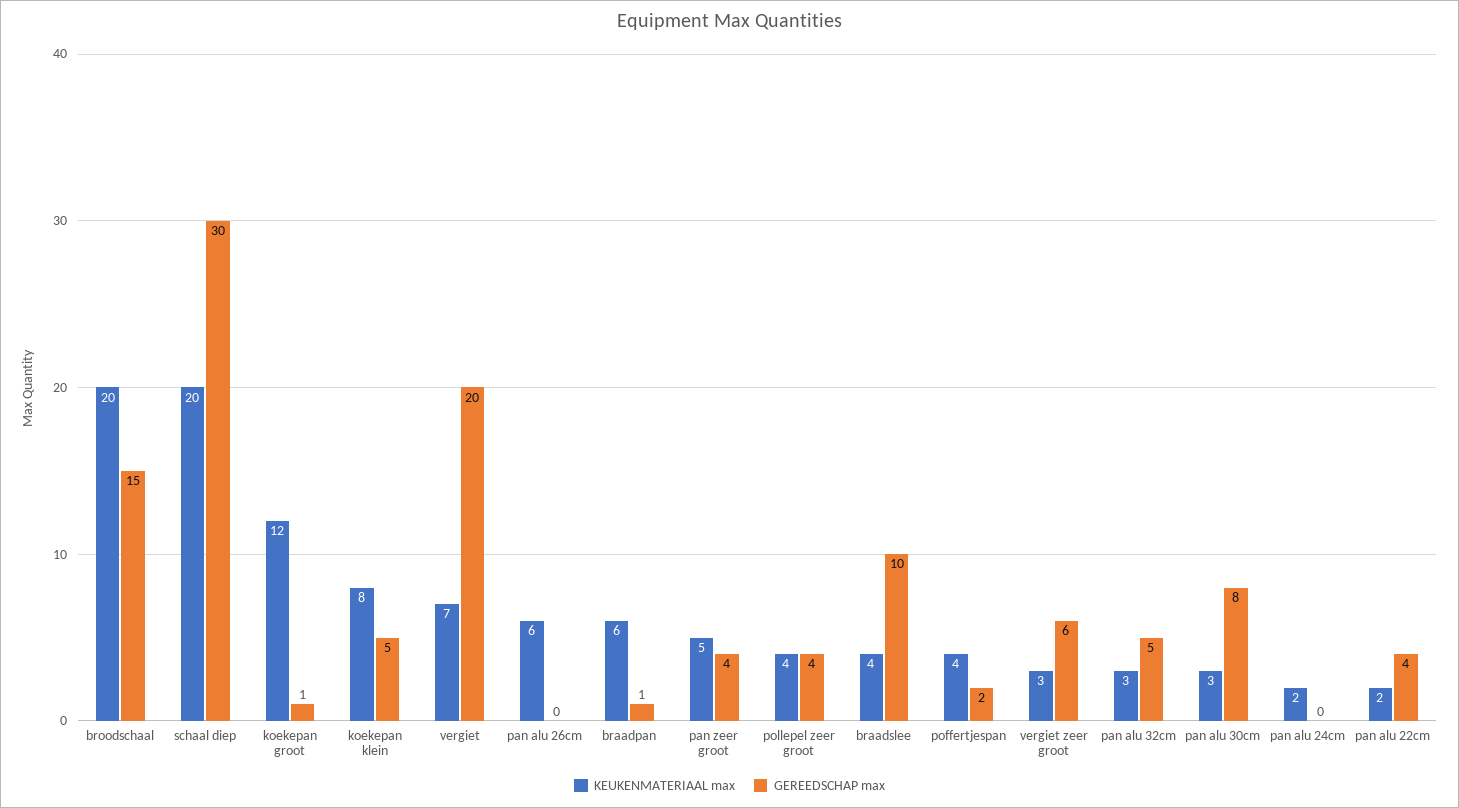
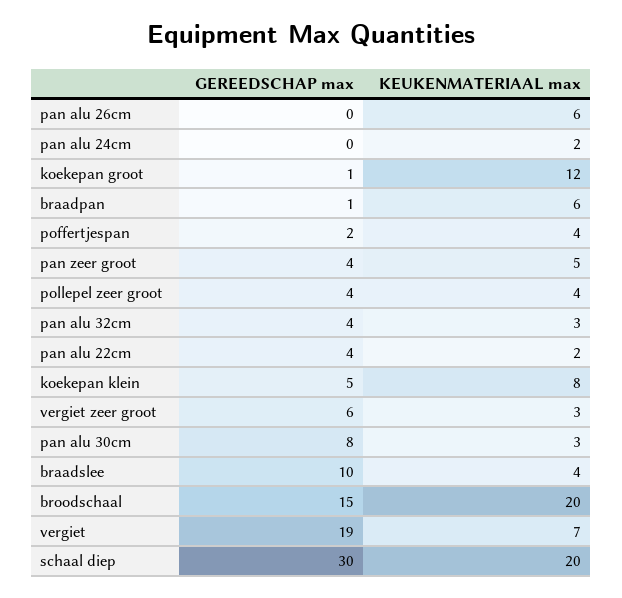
  {
    "KEUKENMATERIAAL max": {
      "broodschaal": 20,
      "schaal diep": 20,
      "koekepan groot": 12,
      "koekepan klein": 8,
      "vergiet": 7,
      "pan alu 26cm": 6,
      "braadpan": 6,
      "pan zeer groot": 5,
      "pollepel zeer groot": 4,
      "braadslee": 4,
      "poffertjespan": 4,
      "vergiet zeer groot": 3,
      "pan alu 32cm": 3,
      "pan alu 30cm": 3,
      "pan alu 24cm": 2,
      "pan alu 22cm": 2
    },
    "GEREEDSCHAP max": {
      "broodschaal": 15,
      "schaal diep": 30,
      "koekepan groot": 1,
      "koekepan klein": 5,
-     "vergiet": 20,
+     "vergiet": 19,
      "pan alu 26cm": 0,
      "braadpan": 1,
      "pan zeer groot": 4,
      "pollepel zeer groot": 4,
      "braadslee": 10,
      "poffertjespan": 2,
      "vergiet zeer groot": 6,
-     "pan alu 32cm": 5,
+     "pan alu 32cm": 4,
      "pan alu 30cm": 8,
      "pan alu 24cm": 0,
      "pan alu 22cm": 4
    }
  }

